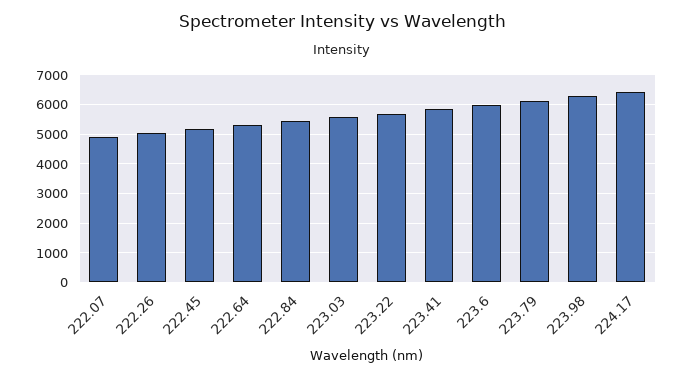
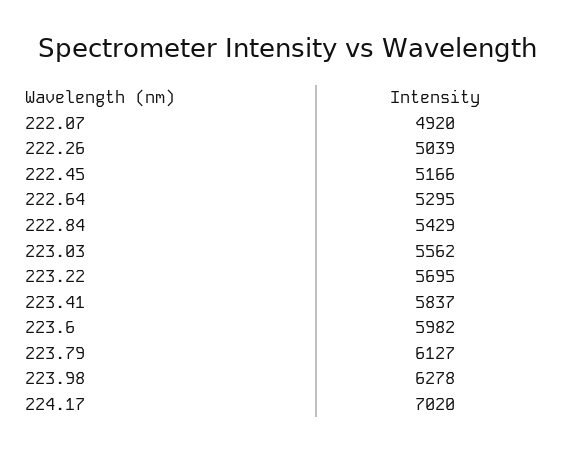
  {
    "222.07": 4920,
    "222.26": 5039,
    "222.45": 5166,
    "222.64": 5295,
    "222.84": 5429,
    "223.03": 5562,
    "223.22": 5695,
    "223.41": 5837,
    "223.6": 5982,
    "223.79": 6127,
    "223.98": 6278,
-   "224.17": 6500
+   "224.17": 7020
  }

